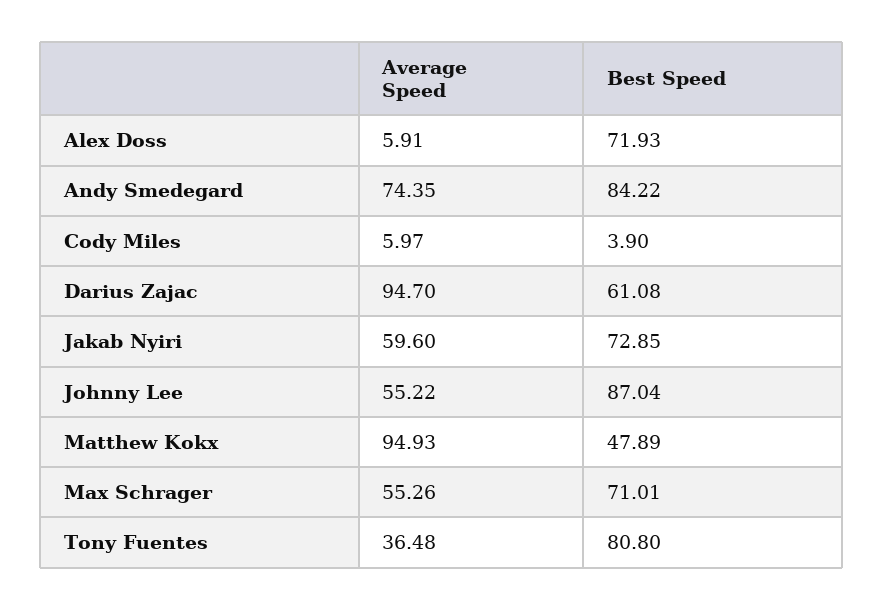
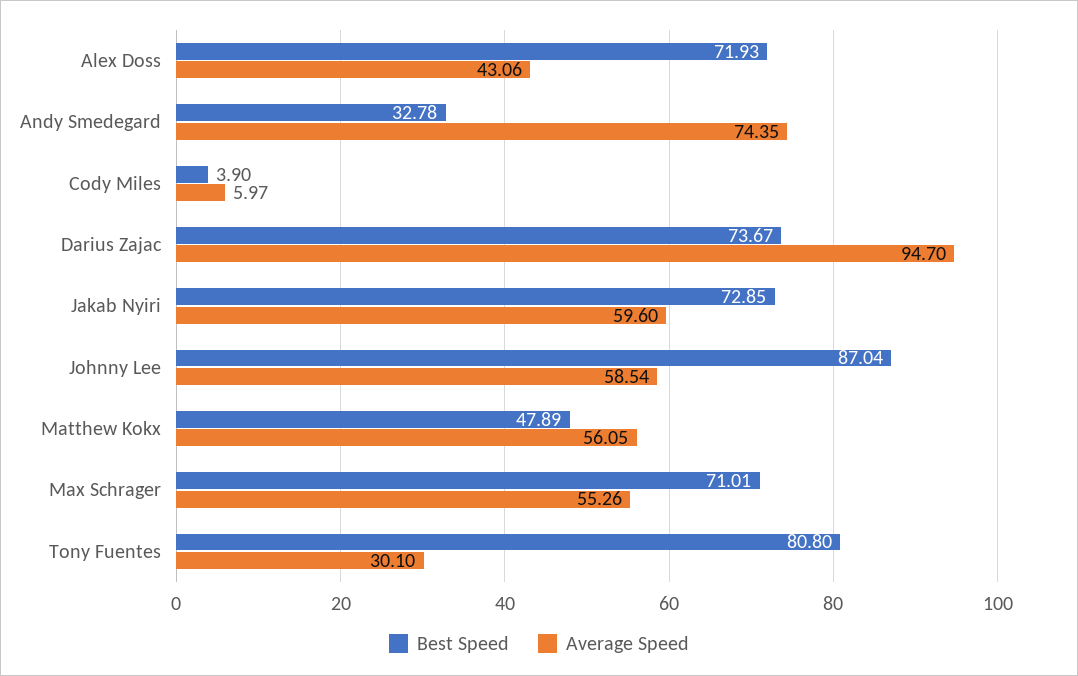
  {
    "Average Speed": {
-     "Alex Doss": 5.91,
+     "Alex Doss": 43.06,
      "Andy Smedegard": 74.35,
      "Cody Miles": 5.97,
      "Darius Zajac": 94.7,
      "Jakab Nyiri": 59.6,
-     "Johnny Lee": 55.22,
+     "Johnny Lee": 58.54,
-     "Matthew Kokx": 94.93,
+     "Matthew Kokx": 56.05,
      "Max Schrager": 55.26,
-     "Tony Fuentes": 36.48
+     "Tony Fuentes": 30.1
    },
    "Best Speed": {
      "Alex Doss": 71.93,
-     "Andy Smedegard": 84.22,
+     "Andy Smedegard": 32.78,
      "Cody Miles": 3.9,
-     "Darius Zajac": 61.08,
+     "Darius Zajac": 73.67,
      "Jakab Nyiri": 72.85,
      "Johnny Lee": 87.04,
      "Matthew Kokx": 47.89,
      "Max Schrager": 71.01,
      "Tony Fuentes": 80.8
    }
  }

